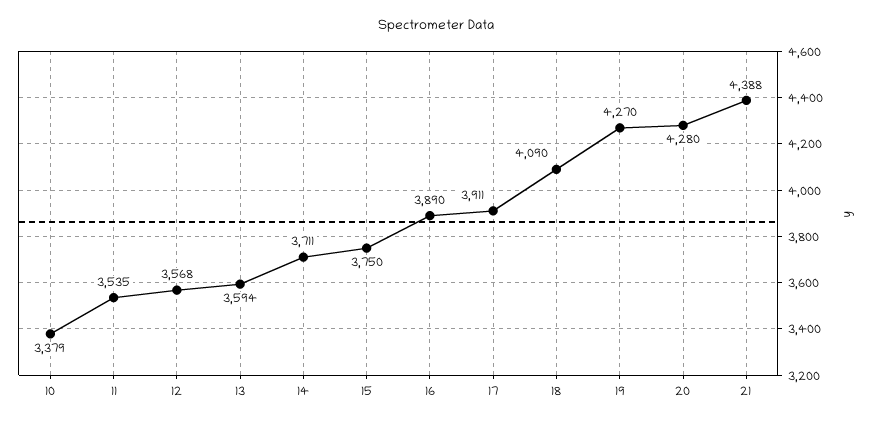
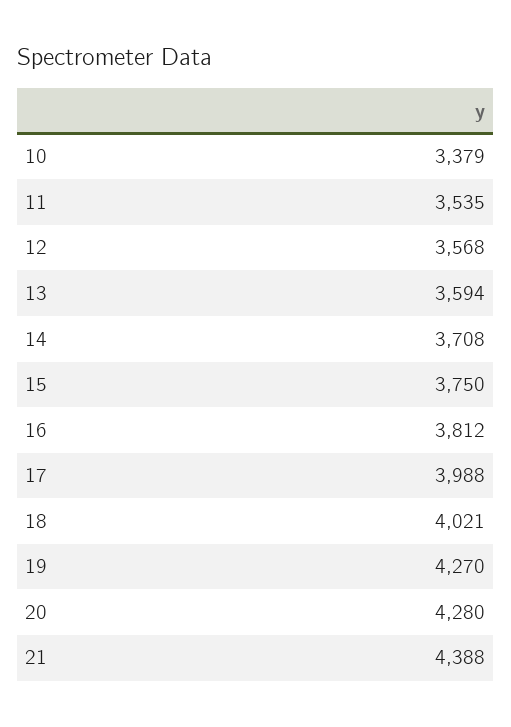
  {
    "10": 3379,
    "11": 3535,
    "12": 3568,
    "13": 3594,
-   "14": 3711,
+   "14": 3708,
    "15": 3750,
-   "16": 3890,
+   "16": 3812,
-   "17": 3911,
+   "17": 3988,
-   "18": 4090,
+   "18": 4021,
    "19": 4270,
    "20": 4280,
    "21": 4388
  }

